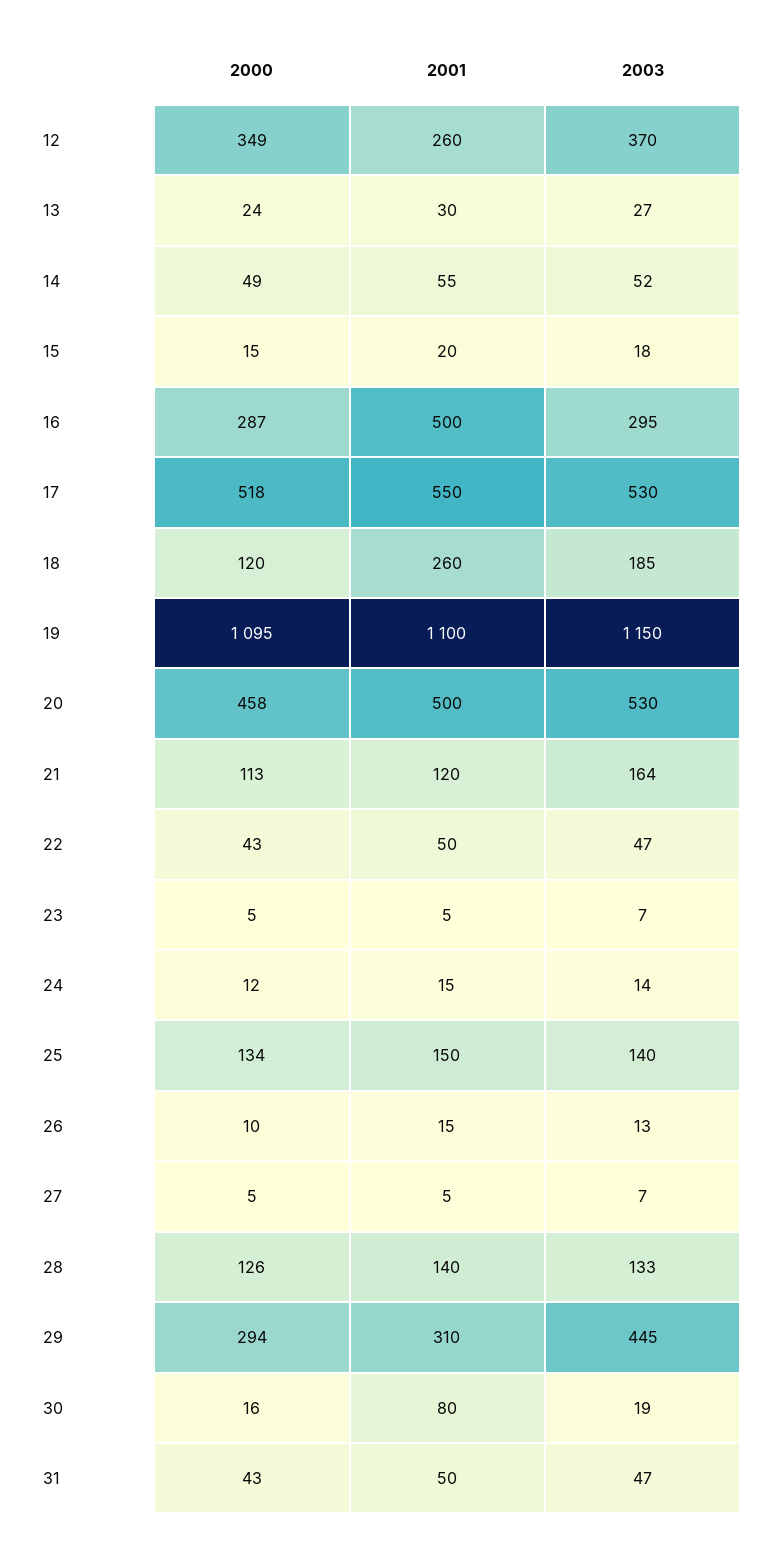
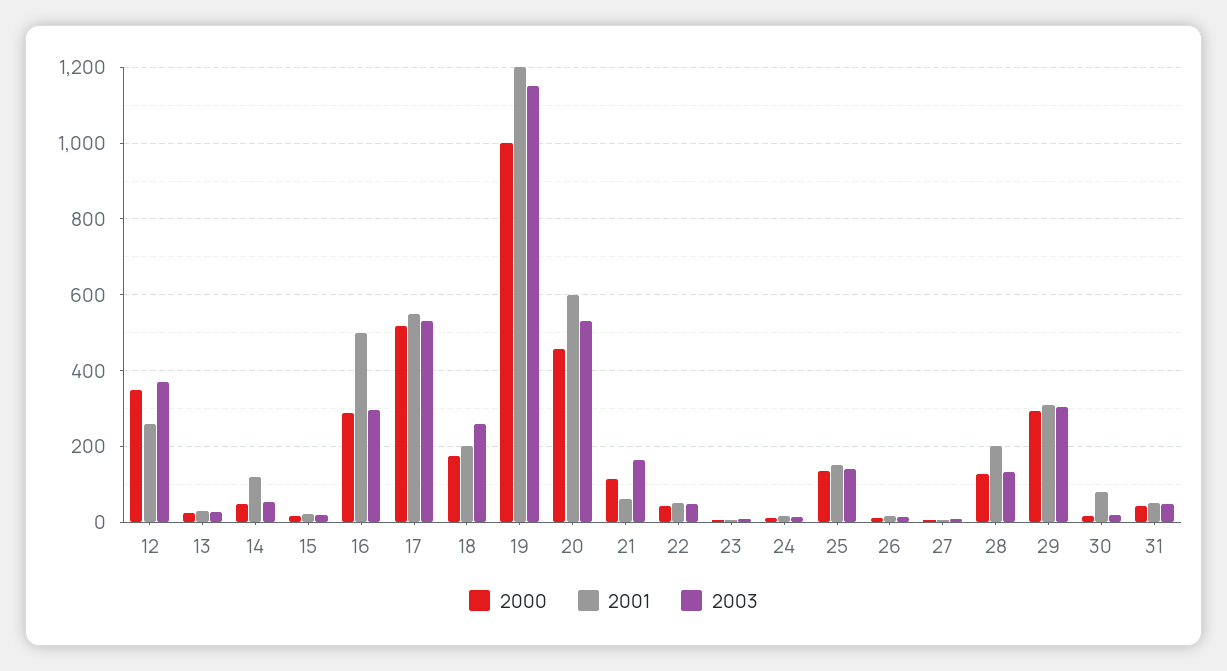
  {
    "2000": {
      "12": 349,
      "13": 24,
      "14": 49,
      "15": 15,
      "16": 287,
      "17": 518,
-     "18": 120,
+     "18": 180,
-     "19": 1095,
+     "19": 1000,
      "20": 458,
      "21": 113,
      "22": 43,
      "23": 5,
      "24": 12,
      "25": 134,
      "26": 10,
      "27": 5,
      "28": 126,
      "29": 294,
      "30": 16,
      "31": 43
    },
    "2001": {
      "12": 260,
      "13": 30,
-     "14": 55,
+     "14": 120,
      "15": 20,
      "16": 500,
      "17": 550,
-     "18": 260,
+     "18": 200,
-     "19": 1100,
+     "19": 1200,
-     "20": 500,
+     "20": 600,
-     "21": 120,
+     "21": 60,
      "22": 50,
      "23": 5,
      "24": 15,
      "25": 150,
      "26": 15,
      "27": 5,
-     "28": 140,
+     "28": 200,
      "29": 310,
      "30": 80,
      "31": 50
    },
    "2003": {
      "12": 370,
      "13": 27,
      "14": 52,
      "15": 18,
      "16": 295,
      "17": 530,
-     "18": 185,
+     "18": 260,
      "19": 1150,
      "20": 530,
      "21": 164,
      "22": 47,
      "23": 7,
      "24": 14,
      "25": 140,
      "26": 13,
      "27": 7,
      "28": 133,
-     "29": 445,
+     "29": 300,
      "30": 19,
      "31": 47
    }
  }

